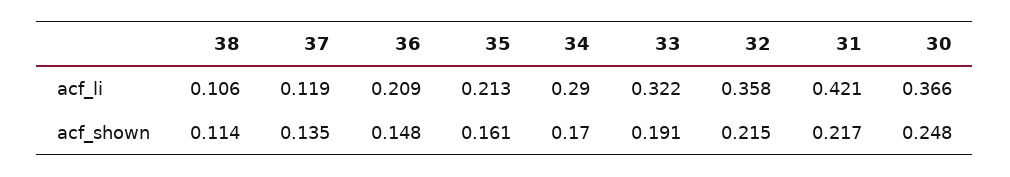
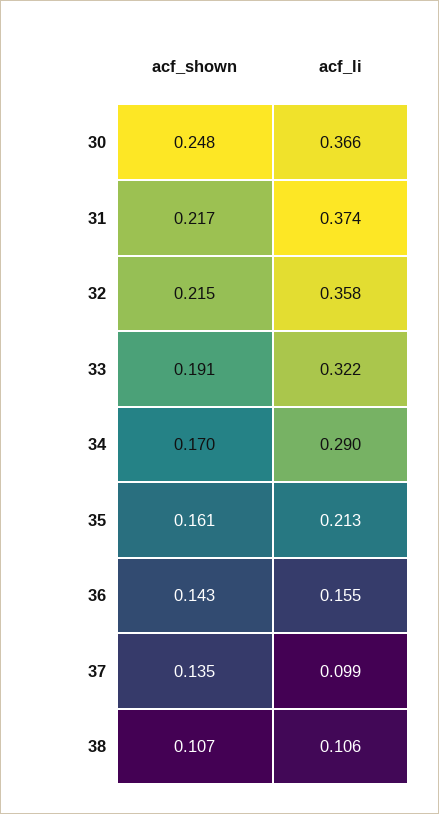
  {
    "38": {
      "acf_li": 0.106,
-     "acf_shown": 0.114
+     "acf_shown": 0.107
    },
    "37": {
-     "acf_li": 0.119,
+     "acf_li": 0.099,
      "acf_shown": 0.135
    },
    "36": {
-     "acf_li": 0.209,
+     "acf_li": 0.155,
-     "acf_shown": 0.148
+     "acf_shown": 0.143
    },
    "35": {
      "acf_li": 0.213,
      "acf_shown": 0.161
    },
    "34": {
      "acf_li": 0.29,
      "acf_shown": 0.17
    },
    "33": {
      "acf_li": 0.322,
      "acf_shown": 0.191
    },
    "32": {
      "acf_li": 0.358,
      "acf_shown": 0.215
    },
    "31": {
-     "acf_li": 0.421,
+     "acf_li": 0.374,
      "acf_shown": 0.217
    },
    "30": {
      "acf_li": 0.366,
      "acf_shown": 0.248
    }
  }

